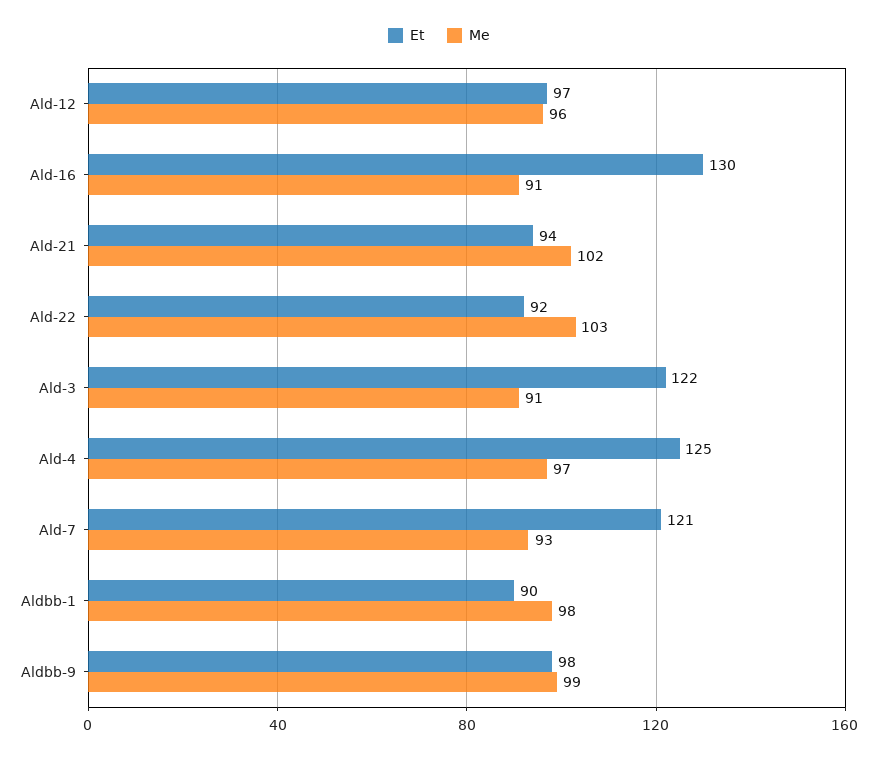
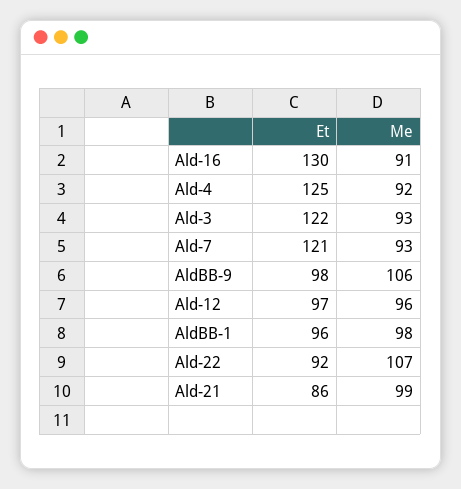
  {
    "Et": {
      "Ald-12": 97,
      "Ald-16": 130,
-     "Ald-21": 94,
+     "Ald-21": 86,
      "Ald-22": 92,
      "Ald-3": 122,
      "Ald-4": 125,
      "Ald-7": 121,
-     "Aldbb-1": 90,
+     "Aldbb-1": 96,
      "Aldbb-9": 98
    },
    "Me": {
      "Ald-12": 96,
      "Ald-16": 91,
-     "Ald-21": 102,
+     "Ald-21": 99,
-     "Ald-22": 103,
+     "Ald-22": 107,
-     "Ald-3": 91,
+     "Ald-3": 93,
-     "Ald-4": 97,
+     "Ald-4": 92,
      "Ald-7": 93,
      "Aldbb-1": 98,
-     "Aldbb-9": 99
+     "Aldbb-9": 106
    }
  }

